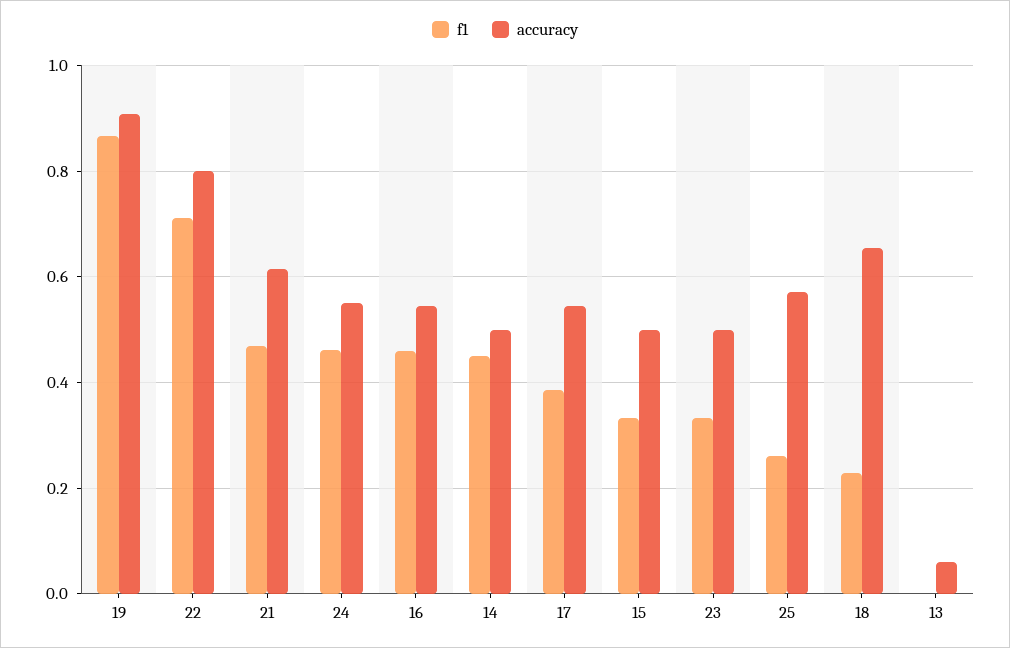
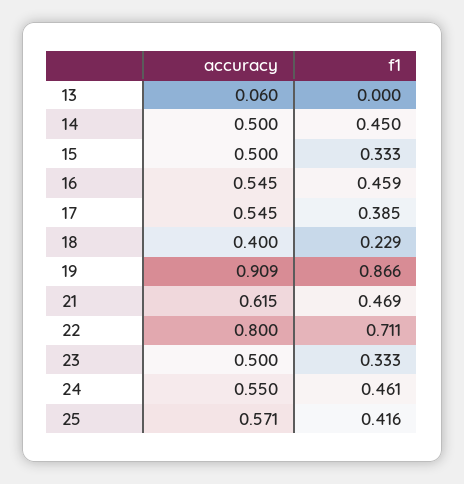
  {
    "f1": {
      "19": 0.866,
      "22": 0.711,
      "21": 0.469,
      "24": 0.461,
      "16": 0.459,
      "14": 0.45,
      "17": 0.385,
      "15": 0.333,
      "23": 0.333,
-     "25": 0.26,
+     "25": 0.416,
      "18": 0.229,
      "13": 0
    },
    "accuracy": {
      "19": 0.909,
      "22": 0.8,
      "21": 0.615,
      "24": 0.55,
      "16": 0.545,
      "14": 0.5,
      "17": 0.545,
      "15": 0.5,
      "23": 0.5,
      "25": 0.571,
-     "18": 0.66,
+     "18": 0.4,
      "13": 0.06
    }
  }

